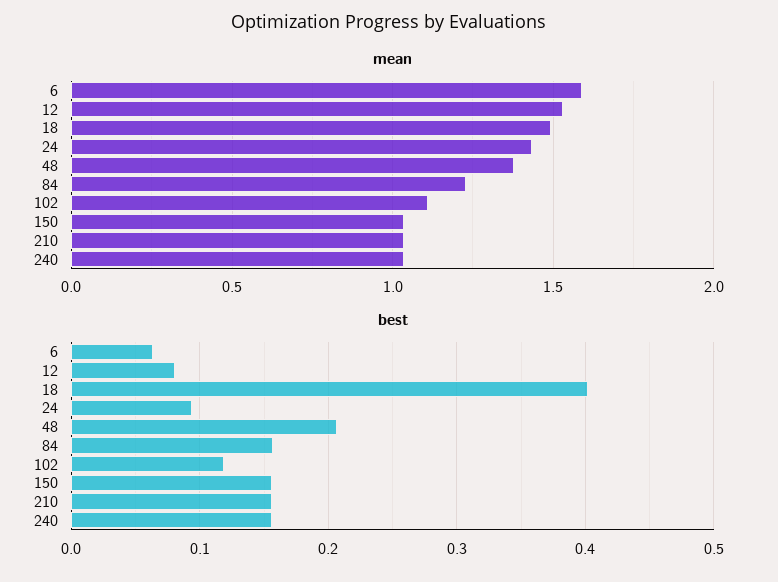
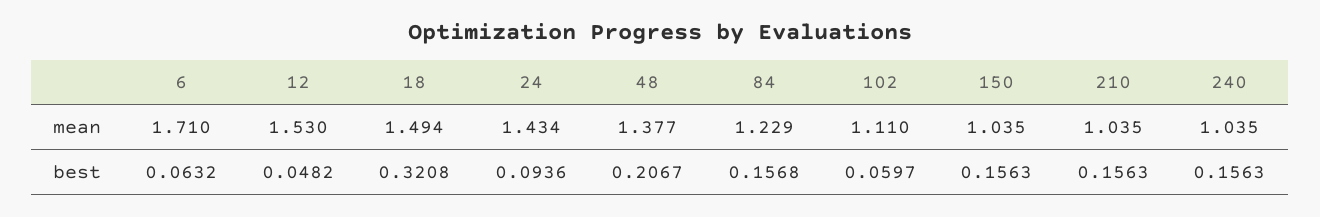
  {
    "mean": {
-     "6": 1.6,
+     "6": 1.71,
      "12": 1.53,
      "18": 1.494,
      "24": 1.434,
      "48": 1.377,
      "84": 1.229,
      "102": 1.11,
      "150": 1.035,
      "210": 1.035,
      "240": 1.035
    },
    "best": {
      "6": 0.0632,
-     "12": 0.08,
+     "12": 0.0482,
-     "18": 0.4,
+     "18": 0.3208,
      "24": 0.0936,
      "48": 0.2067,
      "84": 0.1568,
-     "102": 0.12,
+     "102": 0.0597,
      "150": 0.1563,
      "210": 0.1563,
      "240": 0.1563
    }
  }

